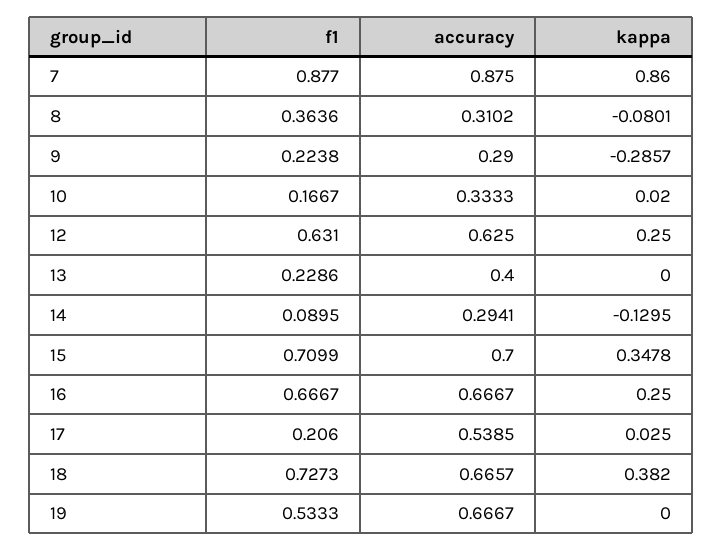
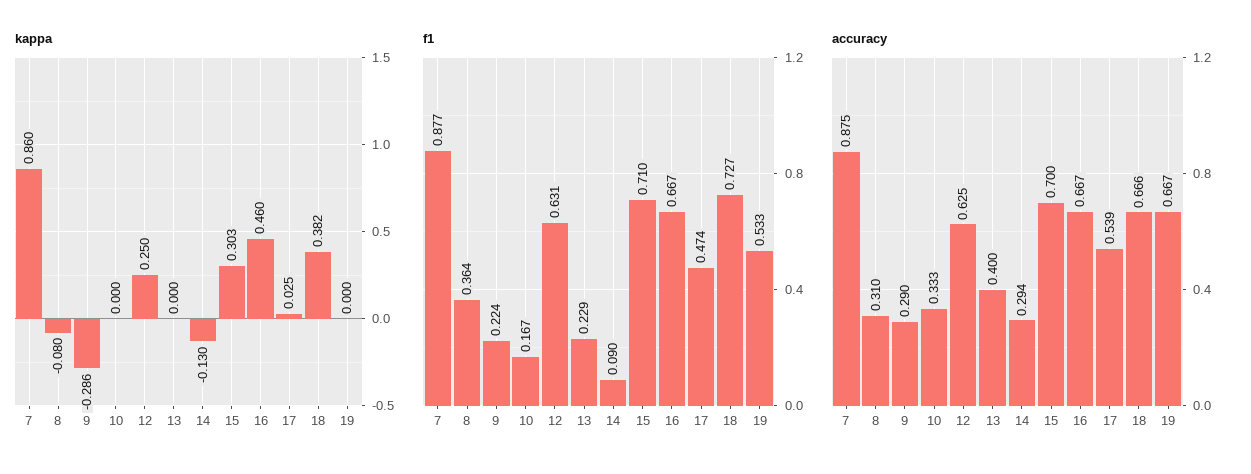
  {
    "f1": {
      "7": 0.877,
      "8": 0.3636,
      "9": 0.2238,
      "10": 0.1667,
      "12": 0.631,
      "13": 0.2286,
      "14": 0.0895,
      "15": 0.7099,
      "16": 0.6667,
-     "17": 0.206,
+     "17": 0.474,
      "18": 0.7273,
      "19": 0.5333
    },
    "accuracy": {
      "7": 0.875,
      "8": 0.3102,
      "9": 0.29,
      "10": 0.3333,
      "12": 0.625,
      "13": 0.4,
      "14": 0.2941,
      "15": 0.7,
      "16": 0.6667,
      "17": 0.5385,
      "18": 0.6657,
      "19": 0.6667
    },
    "kappa": {
      "7": 0.86,
      "8": -0.0801,
      "9": -0.2857,
-     "10": 0.02,
+     "10": 0,
      "12": 0.25,
      "13": 0,
      "14": -0.1295,
-     "15": 0.3478,
+     "15": 0.303,
-     "16": 0.25,
+     "16": 0.46,
      "17": 0.025,
      "18": 0.382,
      "19": 0
    }
  }

